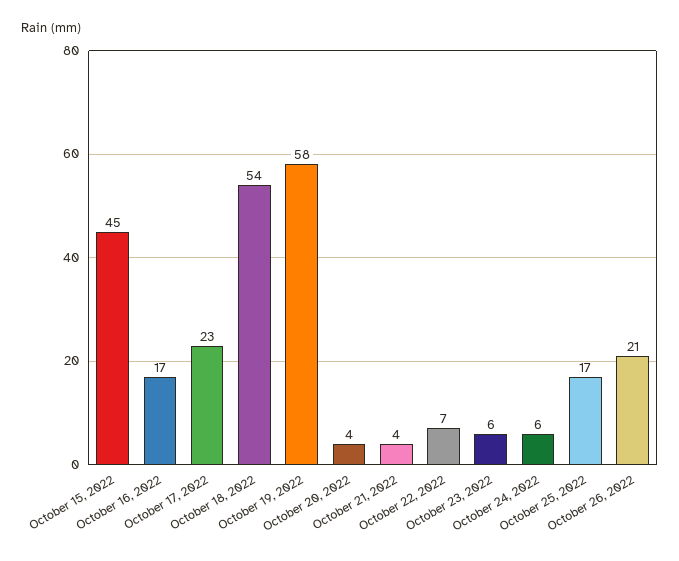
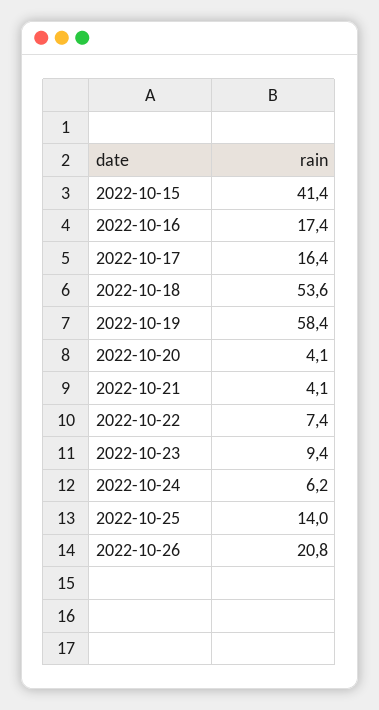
  {
-   "October 15, 2022": 45,
+   "October 15, 2022": 41.4,
    "October 16, 2022": 17.4,
-   "October 17, 2022": 23,
+   "October 17, 2022": 16.4,
    "October 18, 2022": 53.6,
    "October 19, 2022": 58.4,
    "October 20, 2022": 4.1,
    "October 21, 2022": 4.1,
    "October 22, 2022": 7.4,
-   "October 23, 2022": 6,
+   "October 23, 2022": 9.4,
    "October 24, 2022": 6.2,
-   "October 25, 2022": 17,
+   "October 25, 2022": 14,
    "October 26, 2022": 20.8
  }

